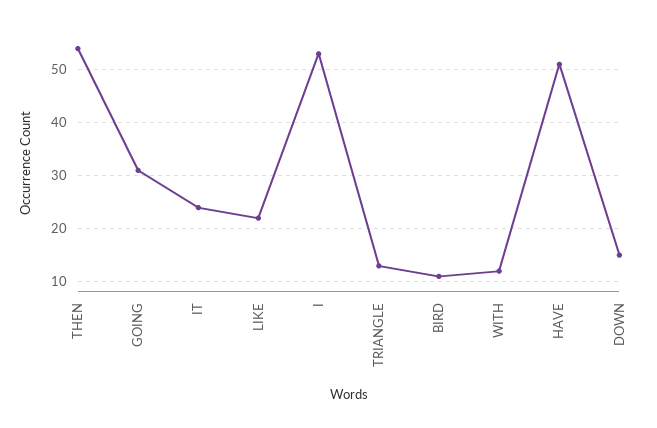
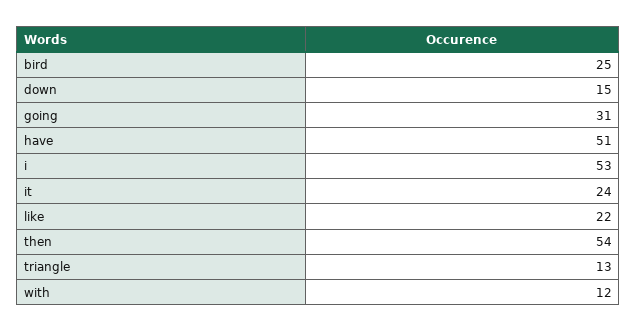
  {
    "THEN": 54,
    "GOING": 31,
    "IT": 24,
    "LIKE": 22,
    "I": 53,
    "TRIANGLE": 13,
-   "BIRD": 10,
+   "BIRD": 25,
    "WITH": 12,
    "HAVE": 51,
    "DOWN": 15
  }

